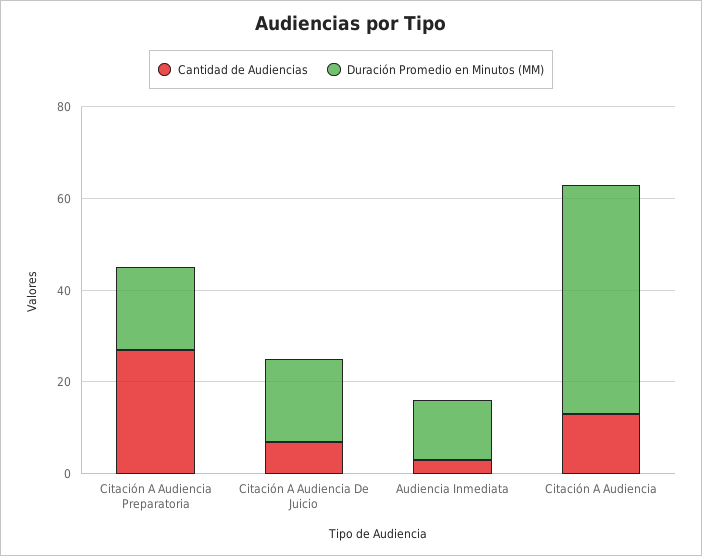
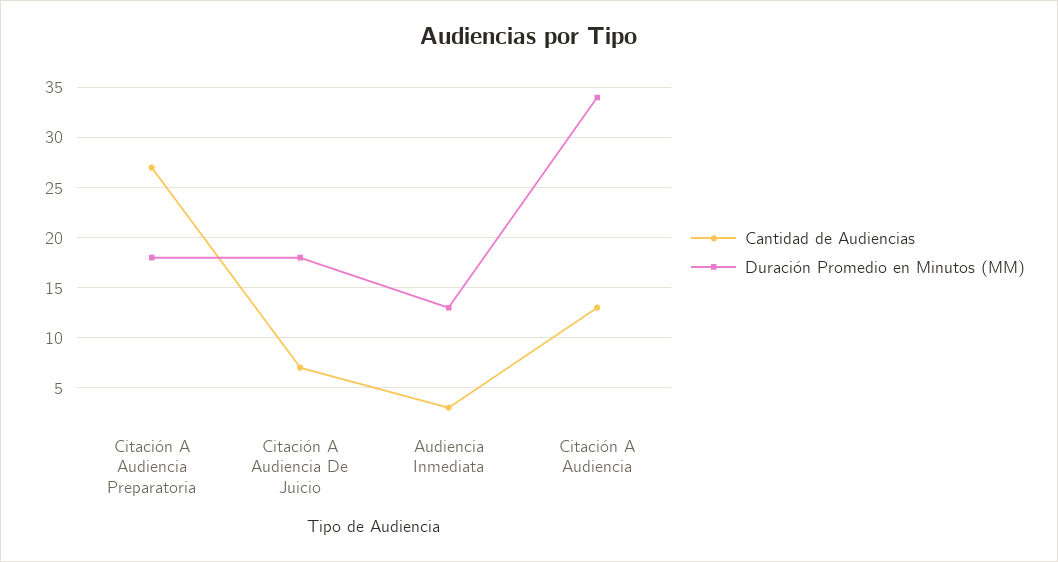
  {
    "Cantidad de Audiencias": {
      "Citación A Audiencia Preparatoria": 27,
      "Citación A Audiencia De Juicio": 7,
      "Audiencia Inmediata": 3,
      "Citación A Audiencia": 13
    },
    "Duración Promedio en Minutos (MM)": {
      "Citación A Audiencia Preparatoria": 18,
      "Citación A Audiencia De Juicio": 18,
      "Audiencia Inmediata": 13,
-     "Citación A Audiencia": 50
+     "Citación A Audiencia": 34
    }
  }

